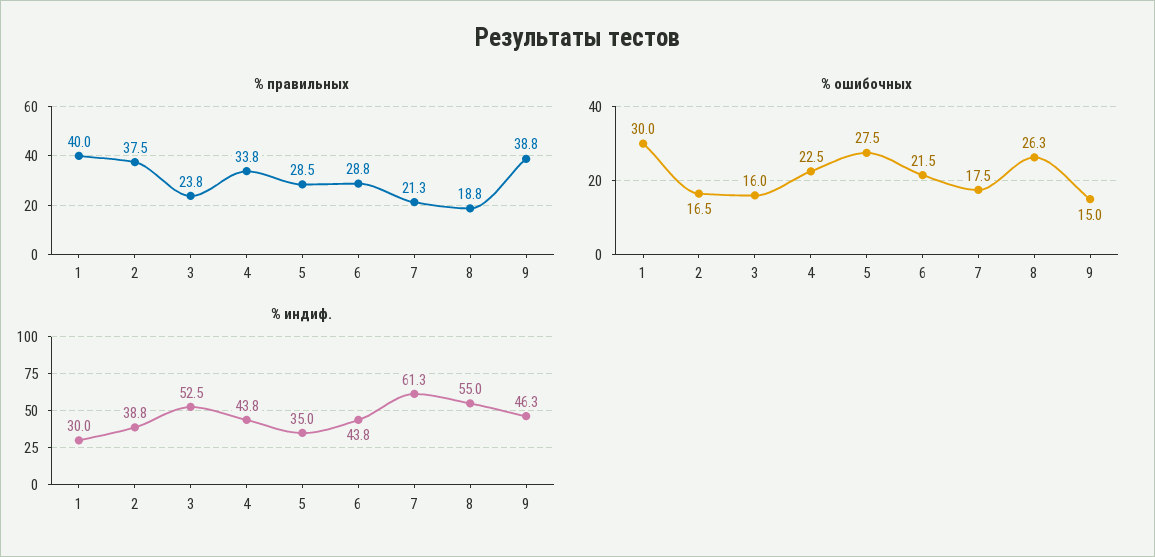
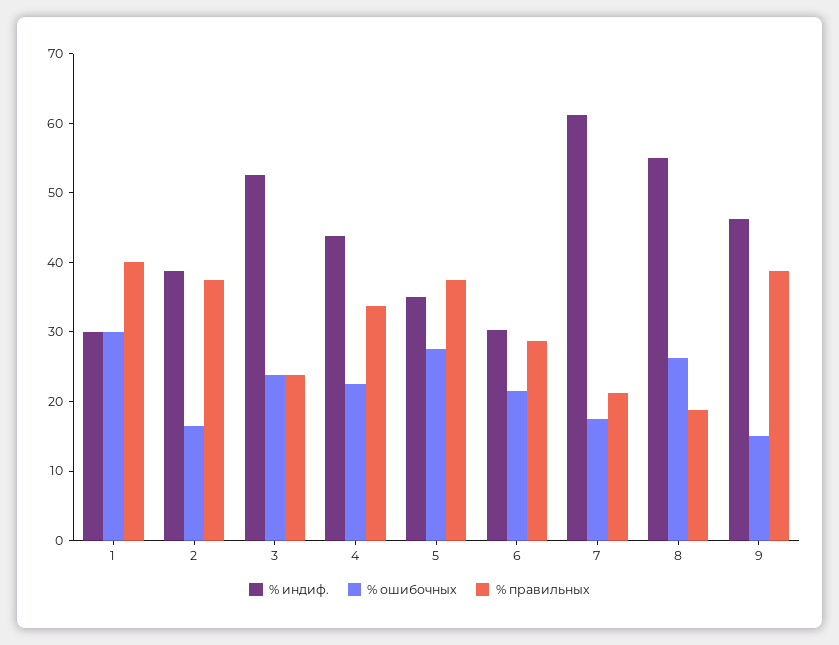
  {
    "% правильных": {
      "1": 40,
      "2": 37.5,
      "3": 23.8,
      "4": 33.8,
-     "5": 28.5,
+     "5": 38,
      "6": 28.8,
      "7": 21.3,
      "8": 18.8,
      "9": 38.8
    },
    "% ошибочных": {
      "1": 30,
      "2": 16.5,
-     "3": 16,
+     "3": 24,
      "4": 22.5,
      "5": 27.5,
      "6": 21.5,
      "7": 17.5,
      "8": 26.3,
      "9": 15
    },
    "% индиф.": {
      "1": 30,
      "2": 38.8,
      "3": 52.5,
      "4": 43.8,
      "5": 35,
-     "6": 43.8,
+     "6": 30,
      "7": 61.3,
      "8": 55,
      "9": 46.3
    }
  }

